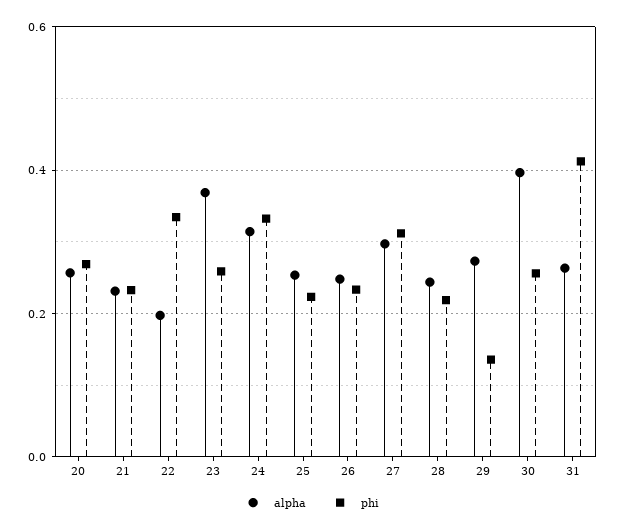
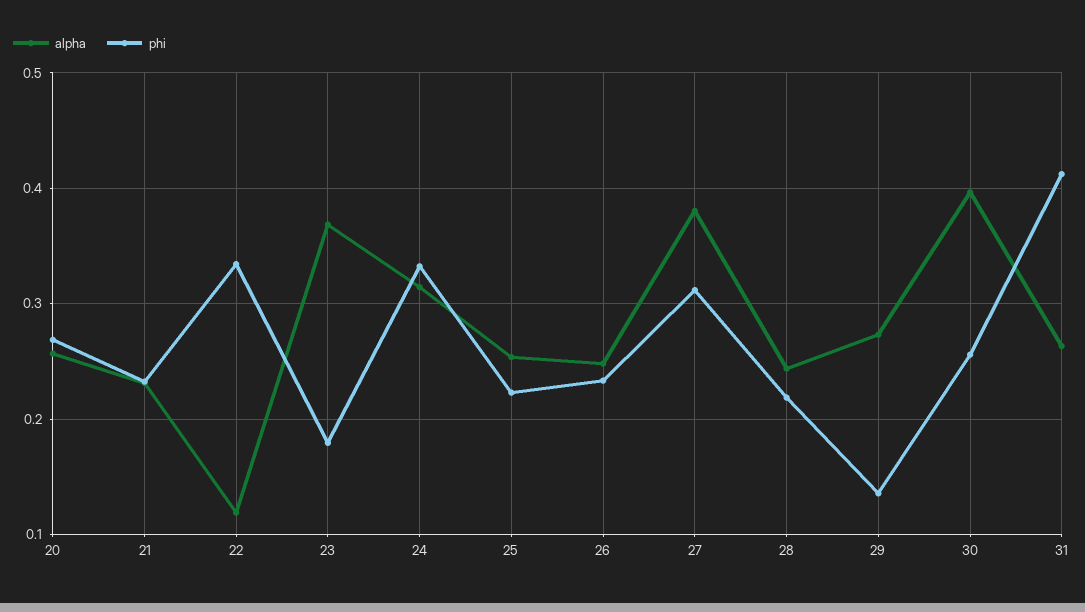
  {
    "alpha": {
      "20": 0.26,
      "21": 0.23,
-     "22": 0.2,
+     "22": 0.12,
      "23": 0.37,
      "24": 0.31,
      "25": 0.25,
      "26": 0.25,
-     "27": 0.3,
+     "27": 0.38,
      "28": 0.24,
      "29": 0.27,
      "30": 0.4,
      "31": 0.26
    },
    "phi": {
      "20": 0.27,
      "21": 0.23,
      "22": 0.33,
-     "23": 0.26,
+     "23": 0.18,
      "24": 0.33,
      "25": 0.22,
      "26": 0.23,
      "27": 0.31,
      "28": 0.22,
      "29": 0.14,
      "30": 0.26,
      "31": 0.41
    }
  }

